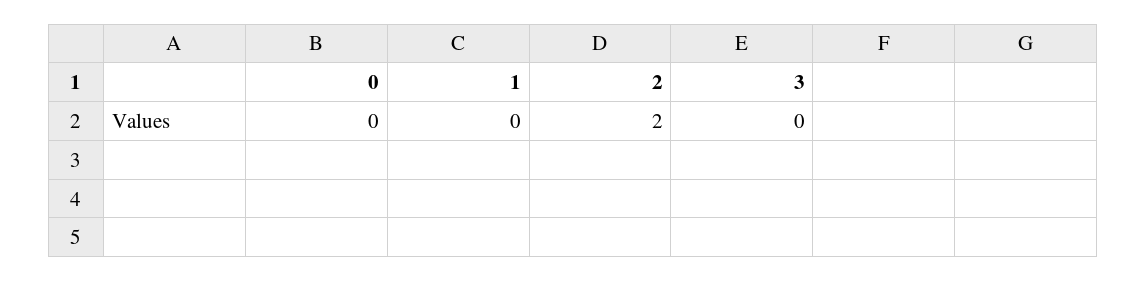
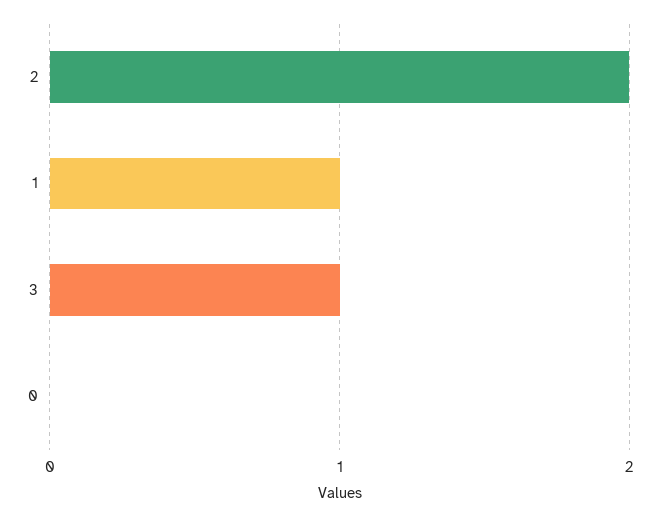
  {
    "0": 0,
-   "1": 0,
+   "1": 1,
    "2": 2,
-   "3": 0
+   "3": 1
  }

